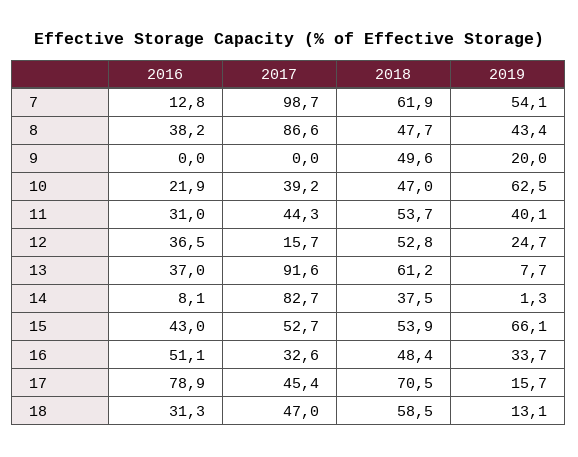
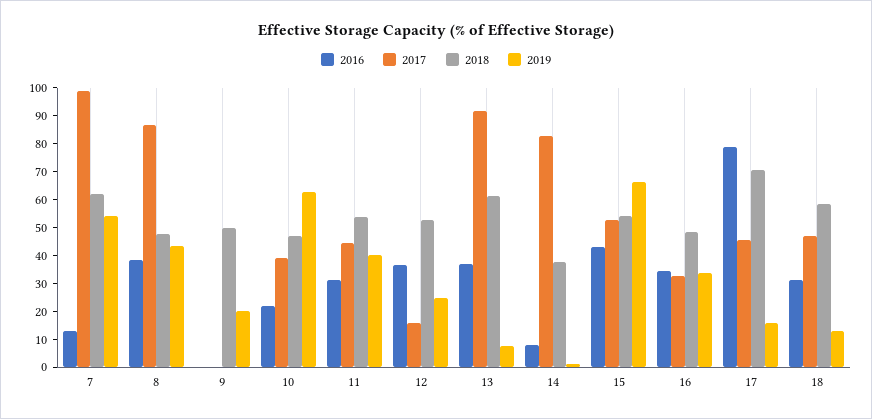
  {
    "2016": {
      "7": 12.8,
      "8": 38.2,
      "9": 0,
      "10": 21.9,
      "11": 31,
      "12": 36.5,
      "13": 37,
      "14": 8.1,
      "15": 43,
-     "16": 51.1,
+     "16": 35,
      "17": 78.9,
      "18": 31.3
    },
    "2017": {
      "7": 98.7,
      "8": 86.6,
      "9": 0,
      "10": 39.2,
      "11": 44.3,
      "12": 15.7,
      "13": 91.6,
      "14": 82.7,
      "15": 52.7,
      "16": 32.6,
      "17": 45.4,
      "18": 47
    },
    "2018": {
      "7": 61.9,
      "8": 47.7,
      "9": 49.6,
      "10": 47,
      "11": 53.7,
      "12": 52.8,
      "13": 61.2,
      "14": 37.5,
      "15": 53.9,
      "16": 48.4,
      "17": 70.5,
      "18": 58.5
    },
    "2019": {
      "7": 54.1,
      "8": 43.4,
      "9": 20,
      "10": 62.5,
      "11": 40.1,
      "12": 24.7,
      "13": 7.7,
      "14": 1.3,
      "15": 66.1,
      "16": 33.7,
      "17": 15.7,
      "18": 13.1
    }
  }

